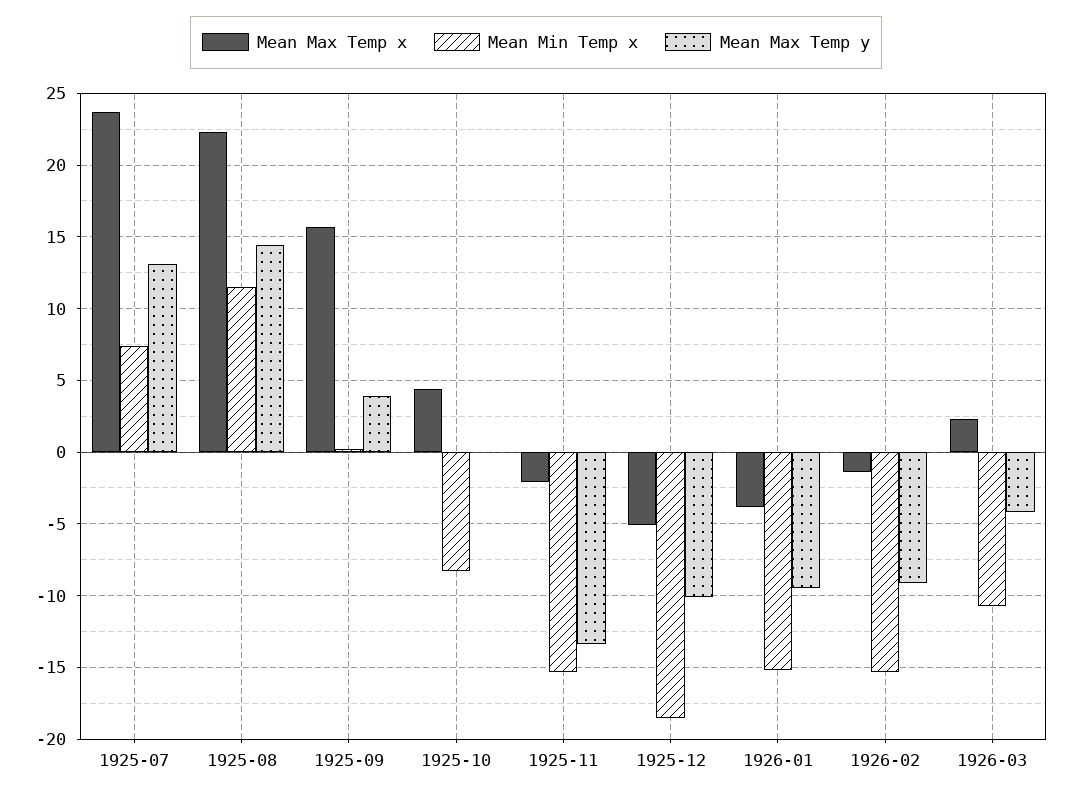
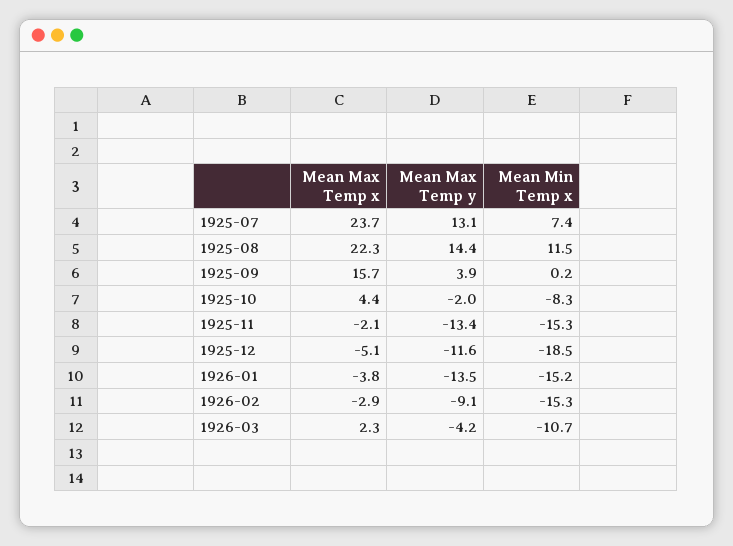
  {
    "Mean Max Temp x": {
      "1925-07": 23.7,
      "1925-08": 22.3,
      "1925-09": 15.7,
      "1925-10": 4.4,
      "1925-11": -2.1,
      "1925-12": -5.1,
      "1926-01": -3.8,
-     "1926-02": -1.5,
+     "1926-02": -2.9,
      "1926-03": 2.3
    },
    "Mean Min Temp x": {
      "1925-07": 7.4,
      "1925-08": 11.5,
      "1925-09": 0.2,
      "1925-10": -8.3,
      "1925-11": -15.3,
      "1925-12": -18.5,
      "1926-01": -15.2,
      "1926-02": -15.3,
      "1926-03": -10.7
    },
    "Mean Max Temp y": {
      "1925-07": 13.1,
      "1925-08": 14.4,
      "1925-09": 3.9,
-     "1925-10": 0,
+     "1925-10": -2,
      "1925-11": -13.4,
-     "1925-12": -10,
+     "1925-12": -11.6,
-     "1926-01": -9.5,
+     "1926-01": -13.5,
      "1926-02": -9.1,
      "1926-03": -4.2
    }
  }

